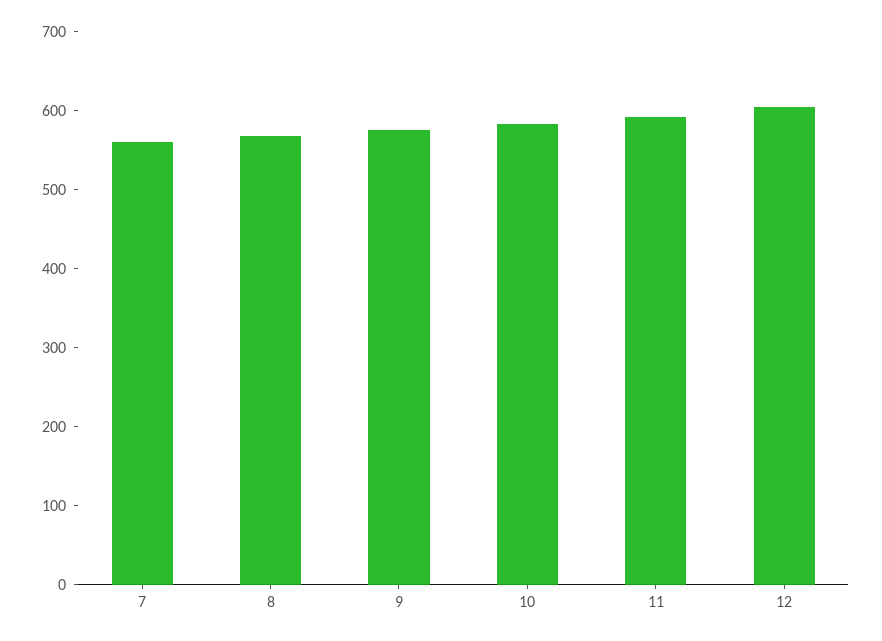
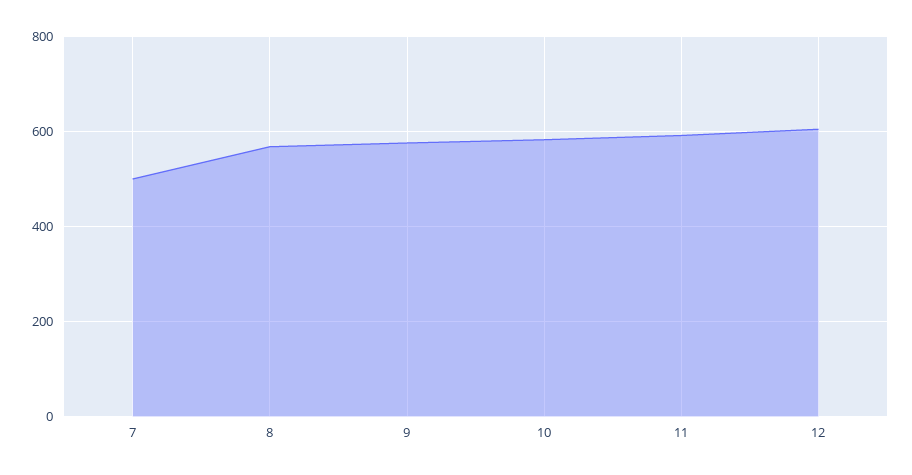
  {
-   "7": 560,
+   "7": 500,
    "8": 560,
    "9": 580,
    "10": 580,
    "11": 600,
    "12": 600
  }

